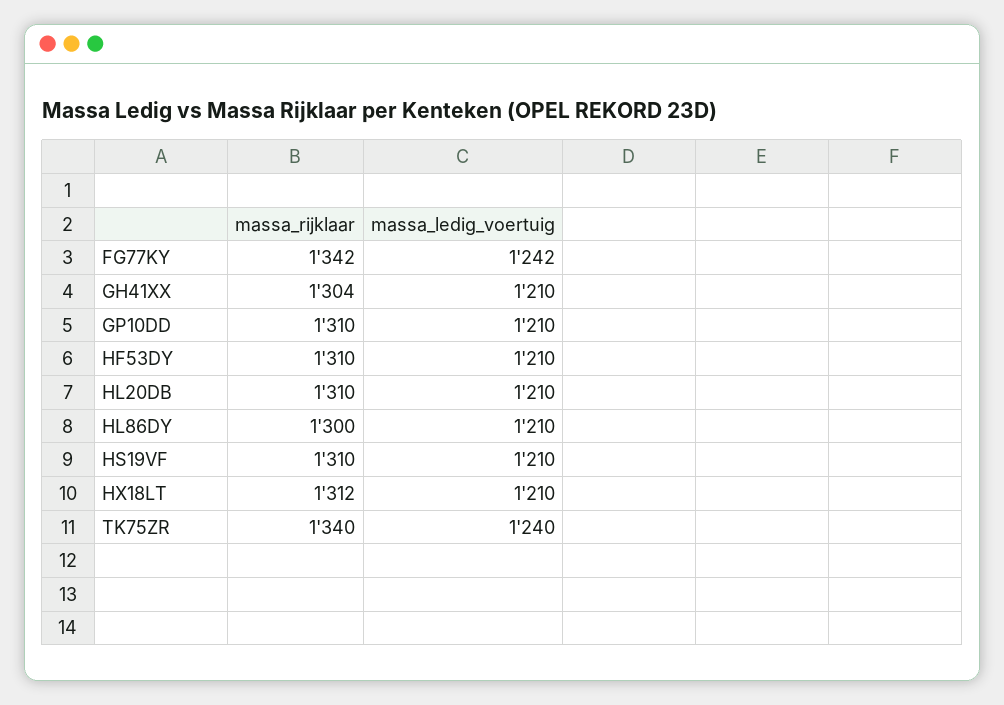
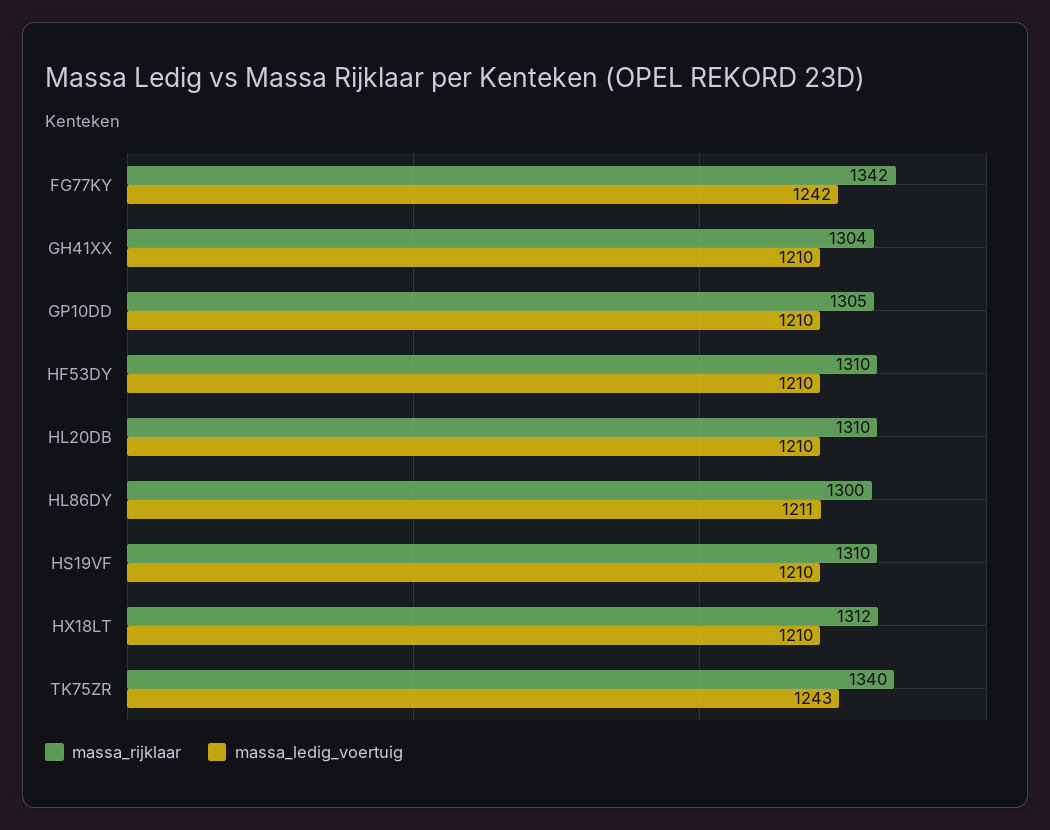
  {
    "massa_rijklaar": {
      "FG77KY": 1342,
      "GH41XX": 1304,
-     "GP10DD": 1310,
+     "GP10DD": 1305,
      "HF53DY": 1310,
      "HL20DB": 1310,
      "HL86DY": 1300,
      "HS19VF": 1310,
      "HX18LT": 1312,
      "TK75ZR": 1340
    },
    "massa_ledig_voertuig": {
      "FG77KY": 1242,
      "GH41XX": 1210,
      "GP10DD": 1210,
      "HF53DY": 1210,
      "HL20DB": 1210,
-     "HL86DY": 1210,
+     "HL86DY": 1211,
      "HS19VF": 1210,
      "HX18LT": 1210,
-     "TK75ZR": 1240
+     "TK75ZR": 1243
    }
  }

